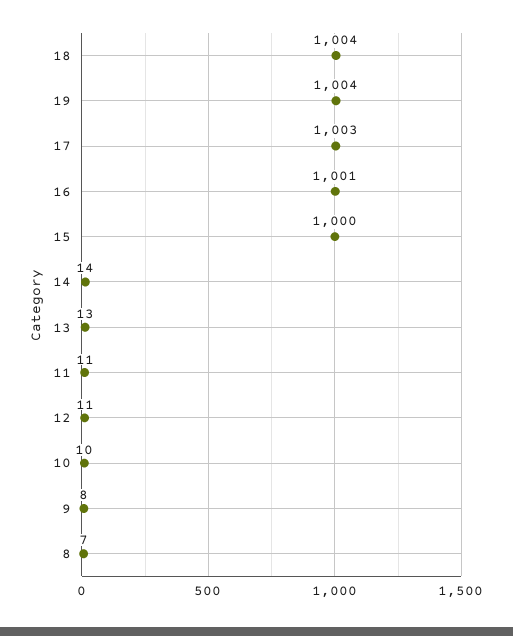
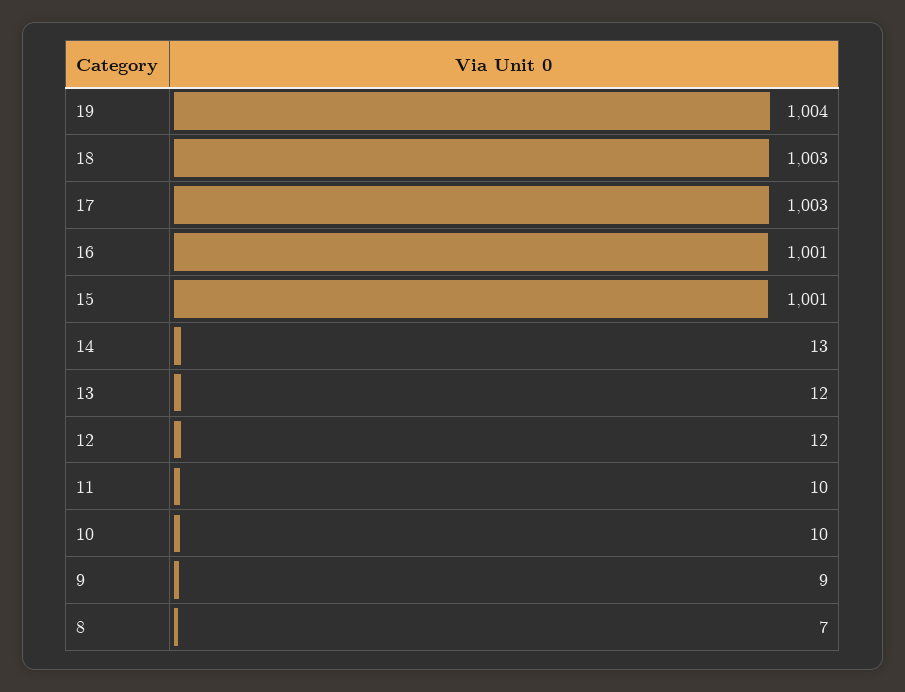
  {
-   "18": 1004,
+   "18": 1003,
    "19": 1004,
    "17": 1003,
    "16": 1001,
-   "15": 1000,
+   "15": 1001,
-   "14": 14,
+   "14": 13,
-   "13": 13,
+   "13": 12,
-   "11": 11,
+   "11": 10,
-   "12": 11,
+   "12": 12,
    "10": 10,
-   "9": 8,
+   "9": 9,
    "8": 7
  }

